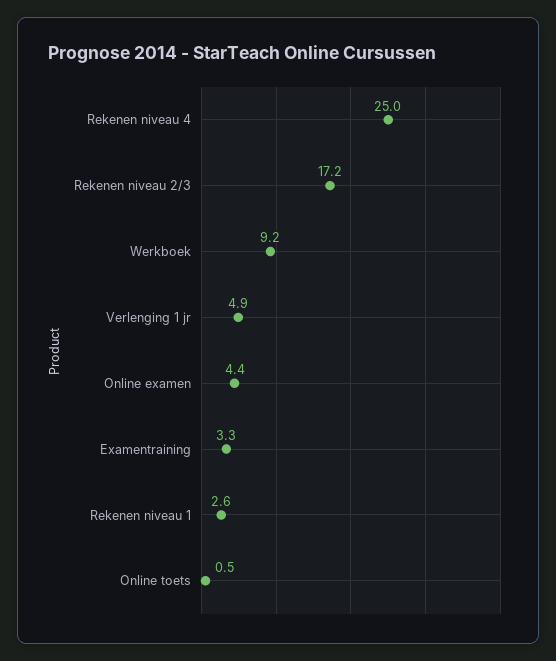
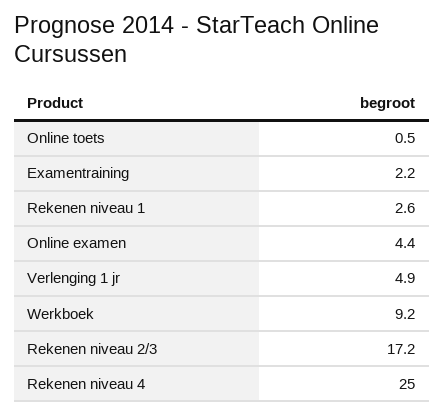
  {
    "Rekenen niveau 4": 25,
    "Rekenen niveau 2/3": 17.2,
    "Werkboek": 9.2,
    "Verlenging 1 jr": 4.9,
    "Online examen": 4.4,
-   "Examentraining": 3.3,
+   "Examentraining": 2.2,
    "Rekenen niveau 1": 2.6,
    "Online toets": 0.5
  }

